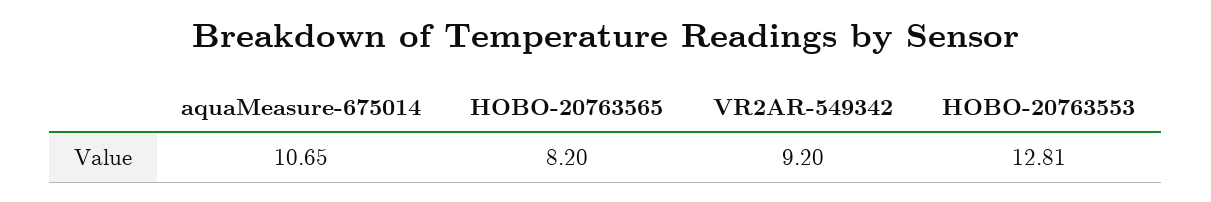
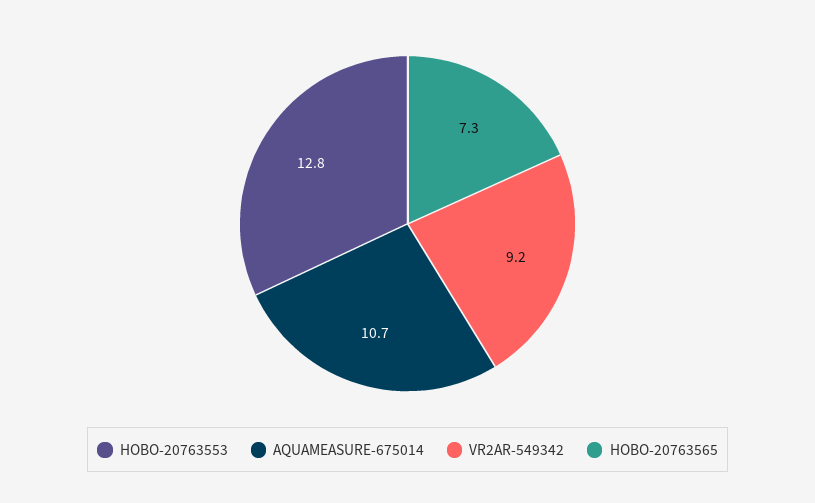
  {
    "aquaMeasure-675014": 10.65,
-   "HOBO-20763565": 8.2,
+   "HOBO-20763565": 7.3,
    "VR2AR-549342": 9.2,
    "HOBO-20763553": 12.81
  }

